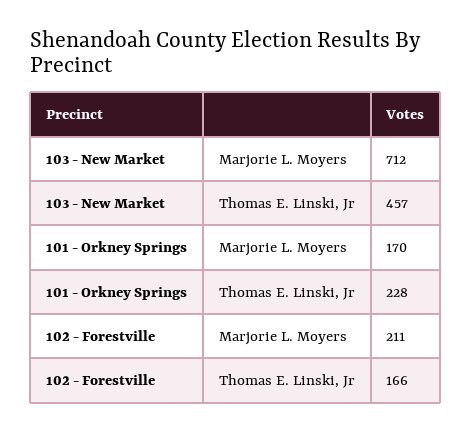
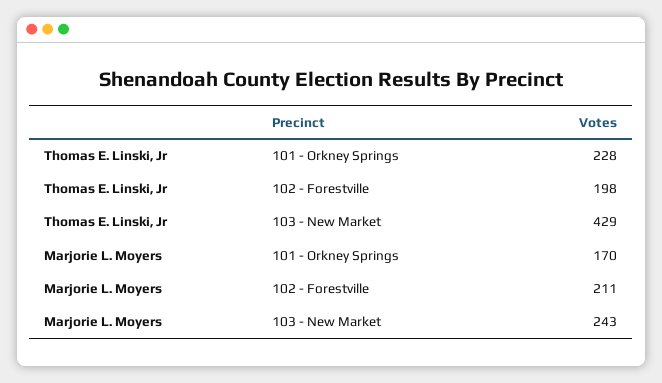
  {
    "103 - New Market": {
-     "Marjorie L. Moyers": 712,
+     "Marjorie L. Moyers": 243,
-     "Thomas E. Linski, Jr": 457
+     "Thomas E. Linski, Jr": 429
    },
    "101 - Orkney Springs": {
      "Marjorie L. Moyers": 170,
      "Thomas E. Linski, Jr": 228
    },
    "102 - Forestville": {
      "Marjorie L. Moyers": 211,
-     "Thomas E. Linski, Jr": 166
+     "Thomas E. Linski, Jr": 198
    }
  }

